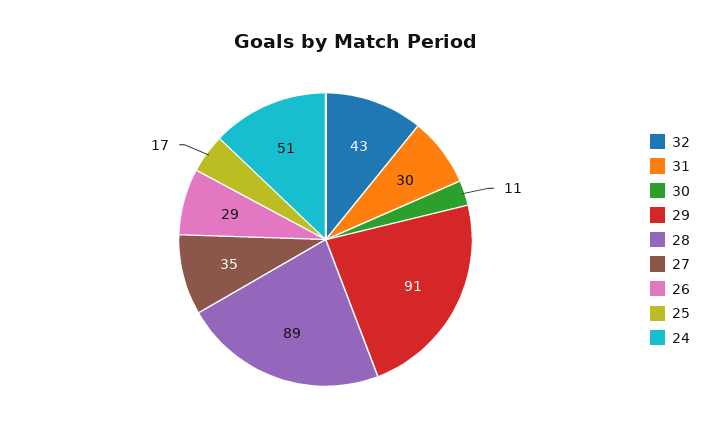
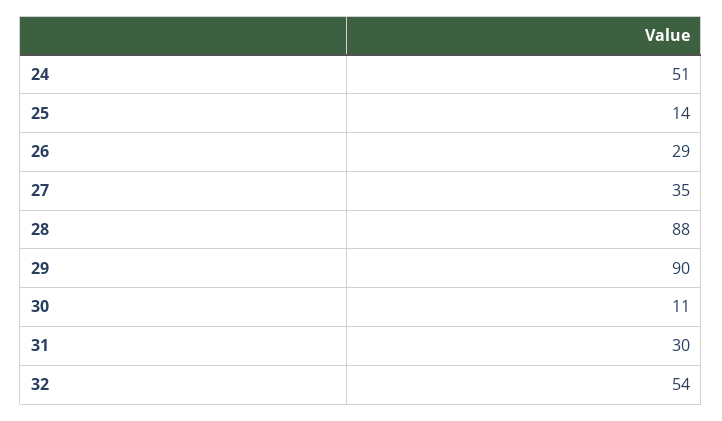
  {
-   "32": 43,
+   "32": 54,
    "31": 30,
    "30": 11,
-   "29": 91,
+   "29": 90,
-   "28": 89,
+   "28": 88,
    "27": 35,
    "26": 29,
-   "25": 17,
+   "25": 14,
    "24": 51
  }

